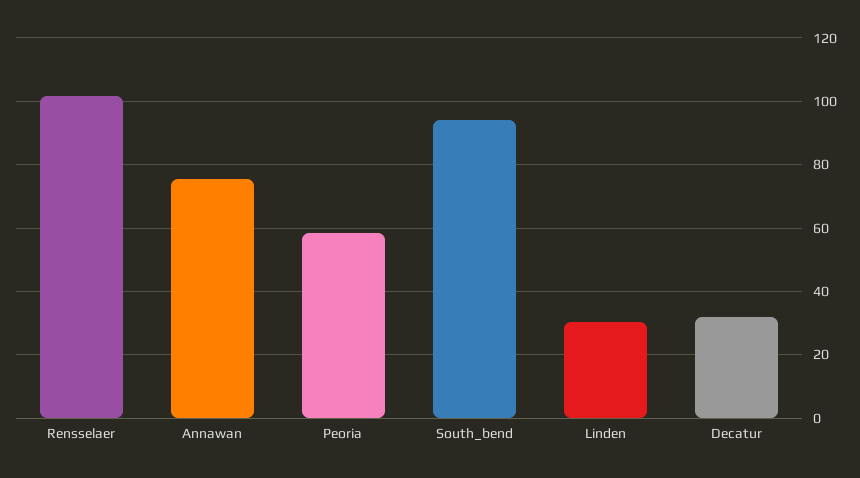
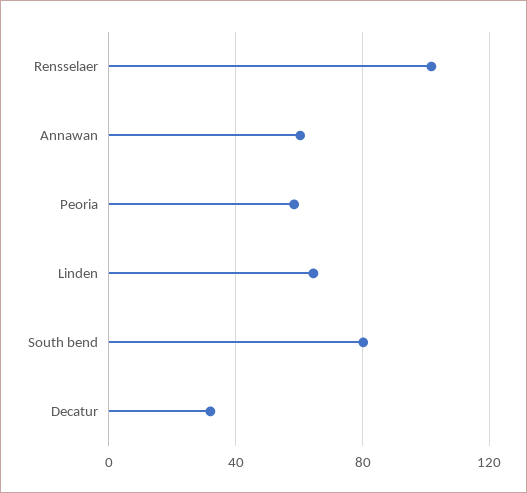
  {
    "Rensselaer": 102,
-   "Annawan": 76,
+   "Annawan": 60,
    "Peoria": 58,
-   "South_bend": 94,
+   "South_bend": 80,
-   "Linden": 30,
+   "Linden": 65,
    "Decatur": 32
  }

